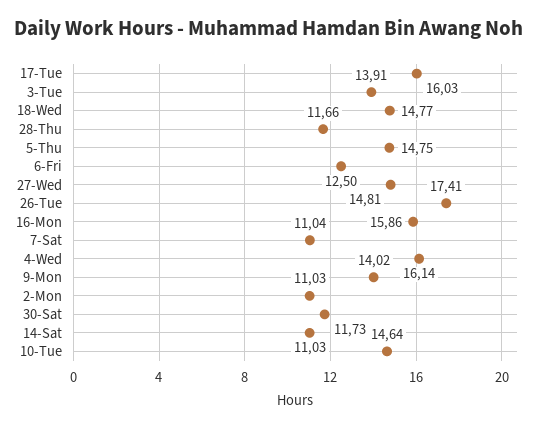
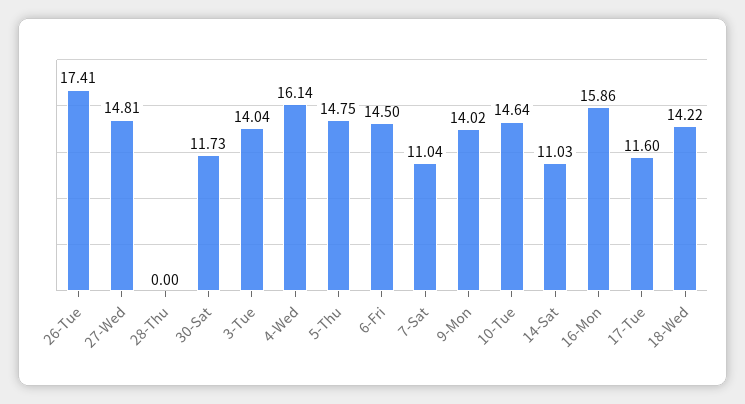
  {
-   "17-Tue": 16.03,
+   "17-Tue": 11.6,
-   "3-Tue": 13.91,
+   "3-Tue": 14.04,
-   "18-Wed": 14.77,
+   "18-Wed": 14.22,
-   "28-Thu": 11.66,
+   "28-Thu": 0,
    "5-Thu": 14.75,
-   "6-Fri": 12.5,
+   "6-Fri": 14.5,
    "27-Wed": 14.81,
    "26-Tue": 17.41,
    "16-Mon": 15.86,
    "7-Sat": 11.04,
    "4-Wed": 16.14,
    "9-Mon": 14.02,
-   "2-Mon": 11.03,
    "30-Sat": 11.73,
    "14-Sat": 11.03,
    "10-Tue": 14.64
  }

